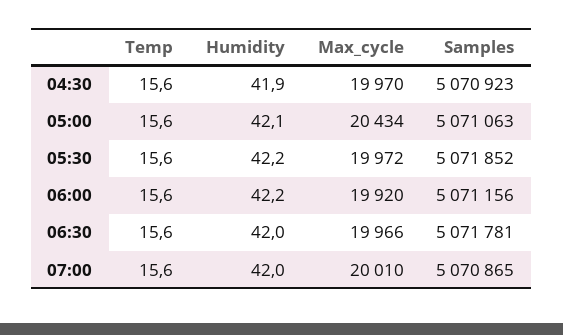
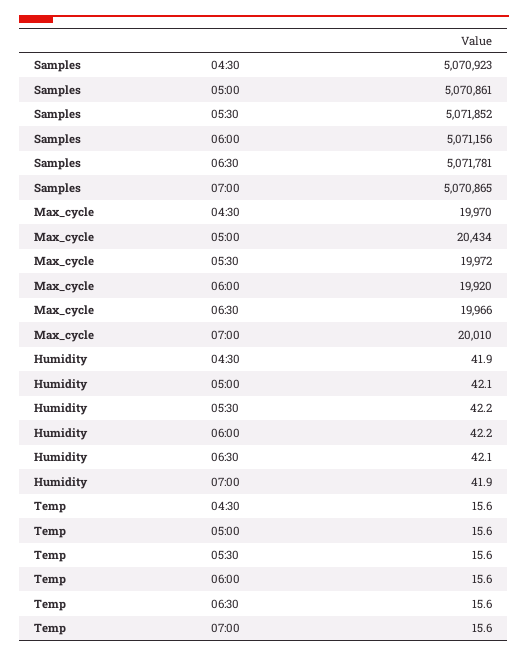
  {
    "Temp": {
      "04:30": 15.6,
      "05:00": 15.6,
      "05:30": 15.6,
      "06:00": 15.6,
      "06:30": 15.6,
      "07:00": 15.6
    },
    "Humidity": {
      "04:30": 41.9,
      "05:00": 42.1,
      "05:30": 42.2,
      "06:00": 42.2,
-     "06:30": 42,
+     "06:30": 42.1,
-     "07:00": 42
+     "07:00": 41.9
    },
    "Max_cycle": {
      "04:30": 19970,
      "05:00": 20434,
      "05:30": 19972,
      "06:00": 19920,
      "06:30": 19966,
      "07:00": 20010
    },
    "Samples": {
      "04:30": 5070923,
-     "05:00": 5071063,
+     "05:00": 5070861,
      "05:30": 5071852,
      "06:00": 5071156,
      "06:30": 5071781,
      "07:00": 5070865
    }
  }

